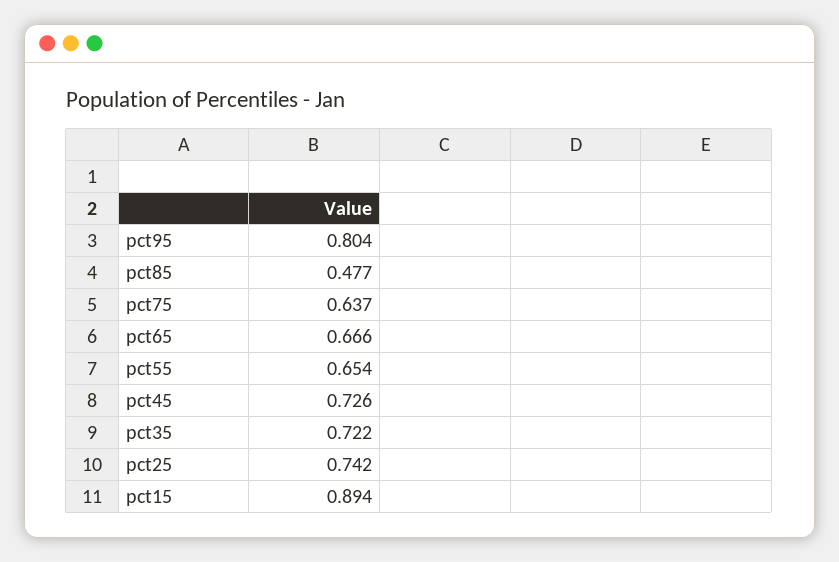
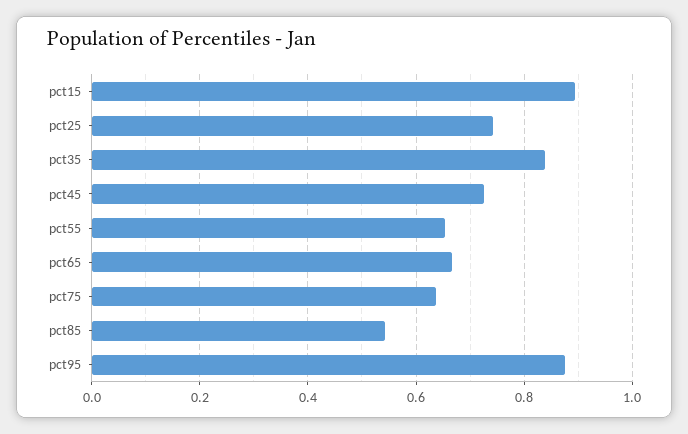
  {
-   "pct95": 0.804,
+   "pct95": 0.88,
-   "pct85": 0.477,
+   "pct85": 0.54,
    "pct75": 0.637,
    "pct65": 0.666,
    "pct55": 0.654,
    "pct45": 0.726,
-   "pct35": 0.722,
+   "pct35": 0.84,
    "pct25": 0.742,
    "pct15": 0.894
  }

